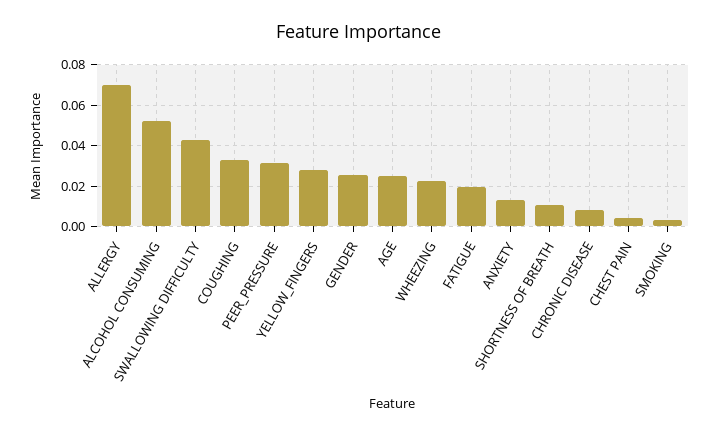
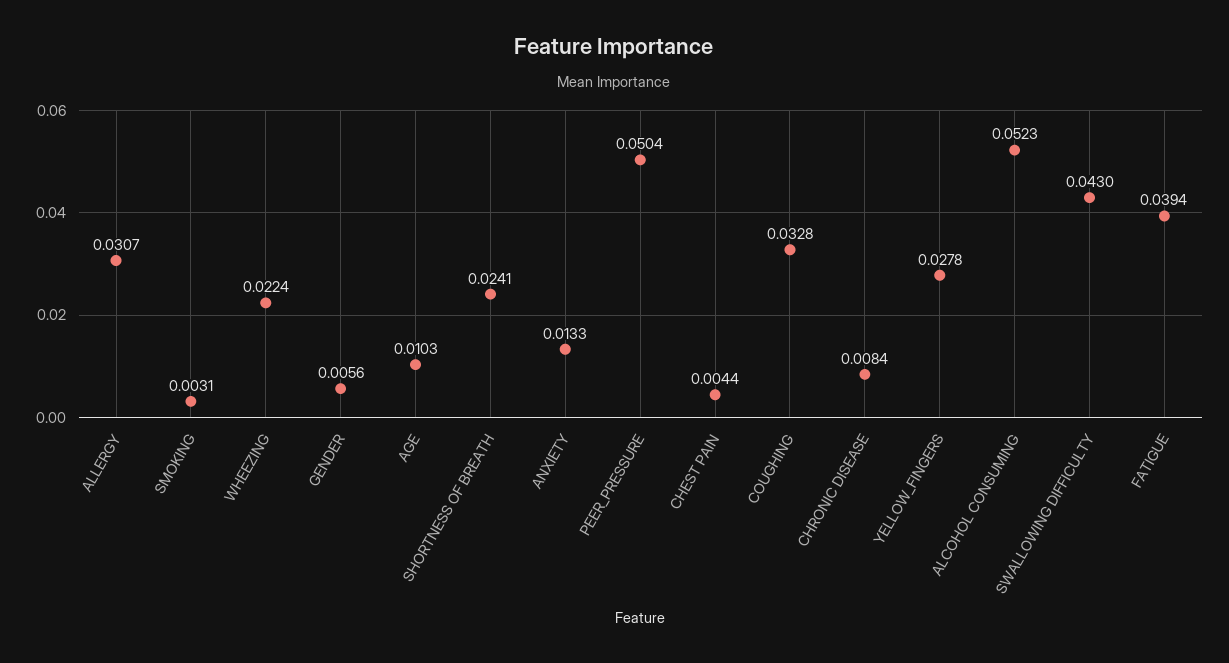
  {
-   "ALLERGY": 0.07,
+   "ALLERGY": 0.0307,
    "ALCOHOL CONSUMING": 0.0523,
    "SWALLOWING DIFFICULTY": 0.043,
    "COUGHING": 0.0328,
-   "PEER_PRESSURE": 0.03,
+   "PEER_PRESSURE": 0.0504,
    "YELLOW_FINGERS": 0.0278,
-   "GENDER": 0.025,
+   "GENDER": 0.0056,
-   "AGE": 0.025,
+   "AGE": 0.0103,
    "WHEEZING": 0.0224,
-   "FATIGUE": 0.02,
+   "FATIGUE": 0.0394,
    "ANXIETY": 0.0133,
-   "SHORTNESS OF BREATH": 0.01,
+   "SHORTNESS OF BREATH": 0.0241,
    "CHRONIC DISEASE": 0.0084,
    "CHEST PAIN": 0.0044,
    "SMOKING": 0.0031
  }

